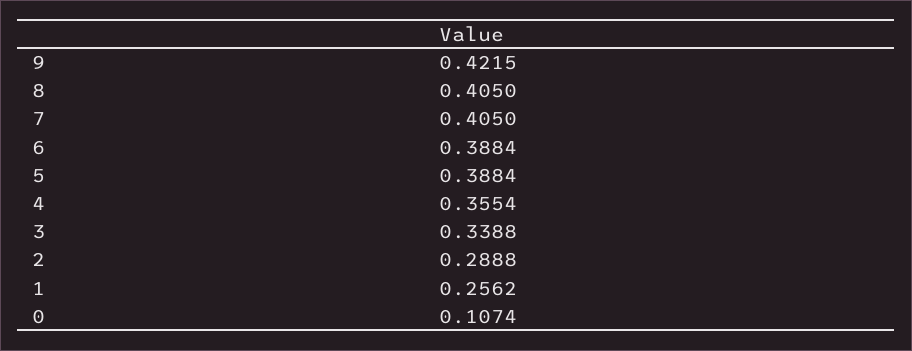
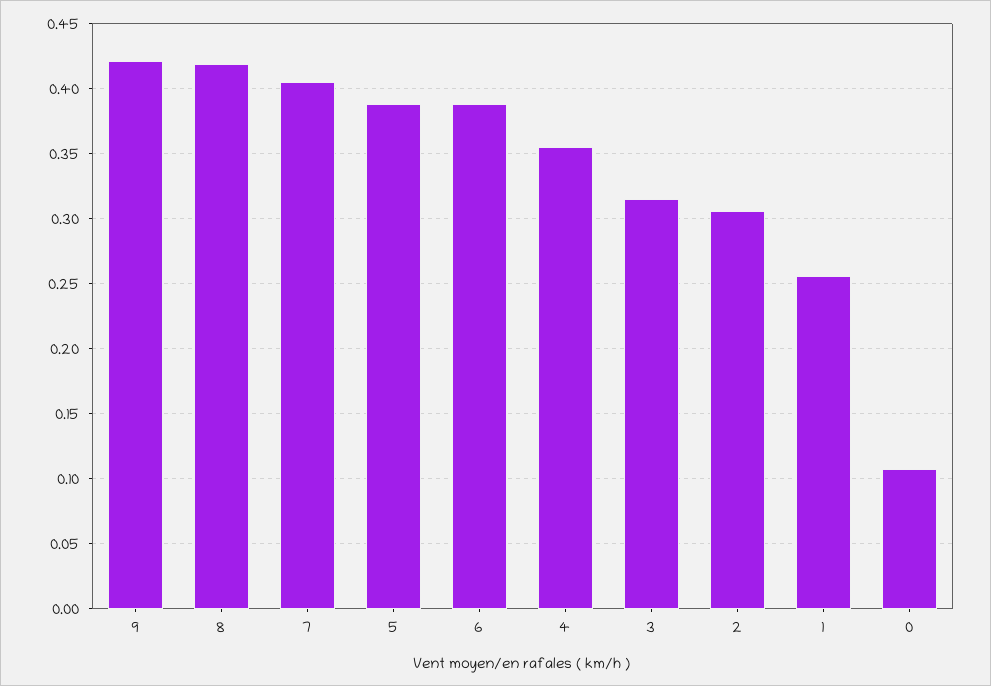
  {
    "9": 0.4215,
-   "8": 0.405,
+   "8": 0.42,
    "7": 0.405,
    "6": 0.3884,
    "5": 0.3884,
    "4": 0.3554,
-   "3": 0.3388,
+   "3": 0.315,
-   "2": 0.2888,
+   "2": 0.305,
    "1": 0.2562,
    "0": 0.1074
  }

